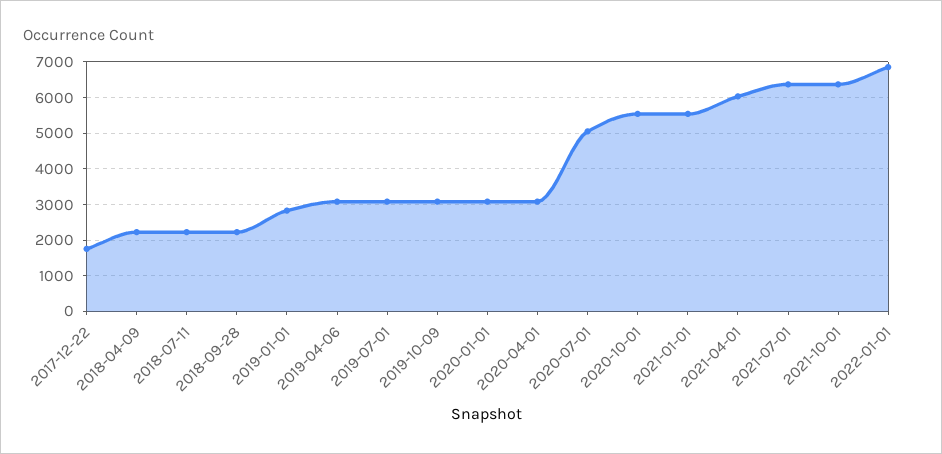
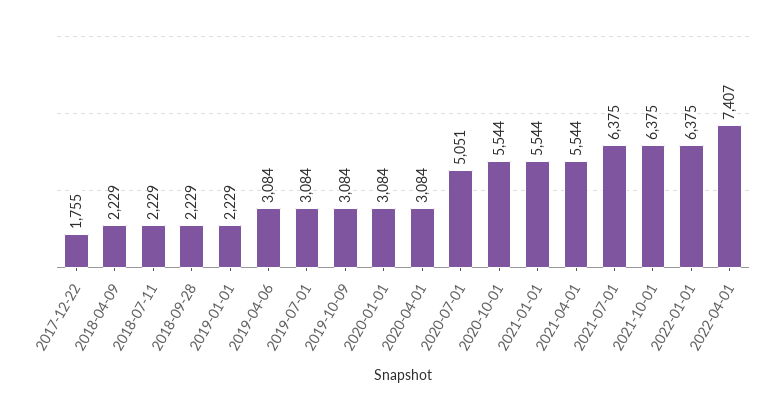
  {
    "2017-12-22": 1755,
    "2018-04-09": 2229,
    "2018-07-11": 2229,
    "2018-09-28": 2229,
-   "2019-01-01": 2800,
+   "2019-01-01": 2229,
    "2019-04-06": 3084,
    "2019-07-01": 3084,
    "2019-10-09": 3084,
    "2020-01-01": 3084,
    "2020-04-01": 3084,
    "2020-07-01": 5051,
    "2020-10-01": 5544,
    "2021-01-01": 5544,
-   "2021-04-01": 6000,
+   "2021-04-01": 5544,
    "2021-07-01": 6375,
    "2021-10-01": 6375,
-   "2022-01-01": 6800
+   "2022-01-01": 6375,
+   "2022-04-01": 7407
  }

